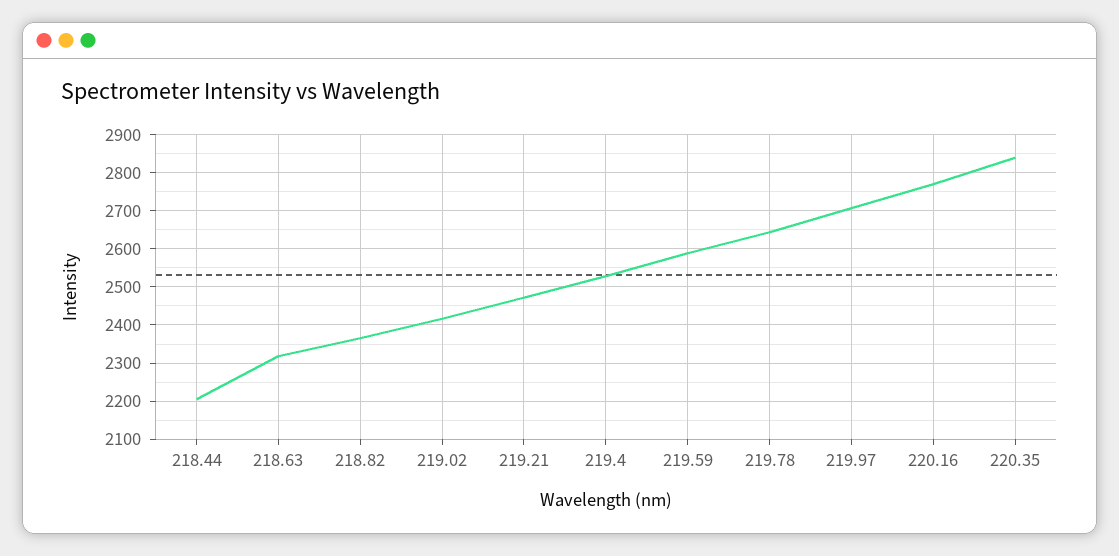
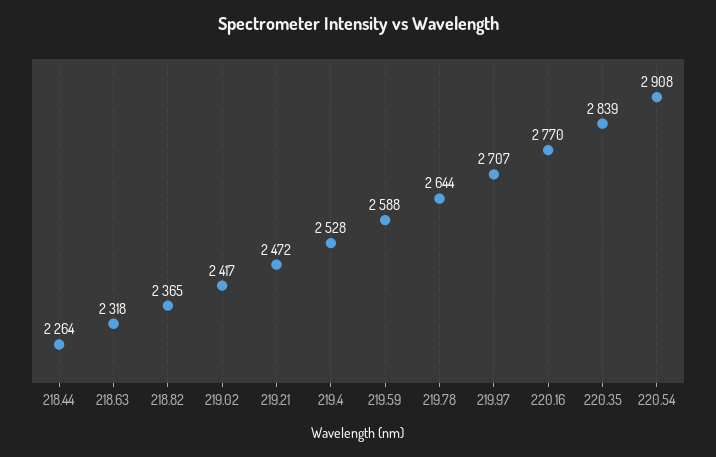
  {
-   "218.44": 2200,
+   "218.44": 2264,
    "218.63": 2318,
    "218.82": 2365,
    "219.02": 2417,
    "219.21": 2472,
    "219.4": 2528,
    "219.59": 2588,
    "219.78": 2644,
    "219.97": 2707,
    "220.16": 2770,
-   "220.35": 2839
+   "220.35": 2839,
+   "220.54": 2908
  }

